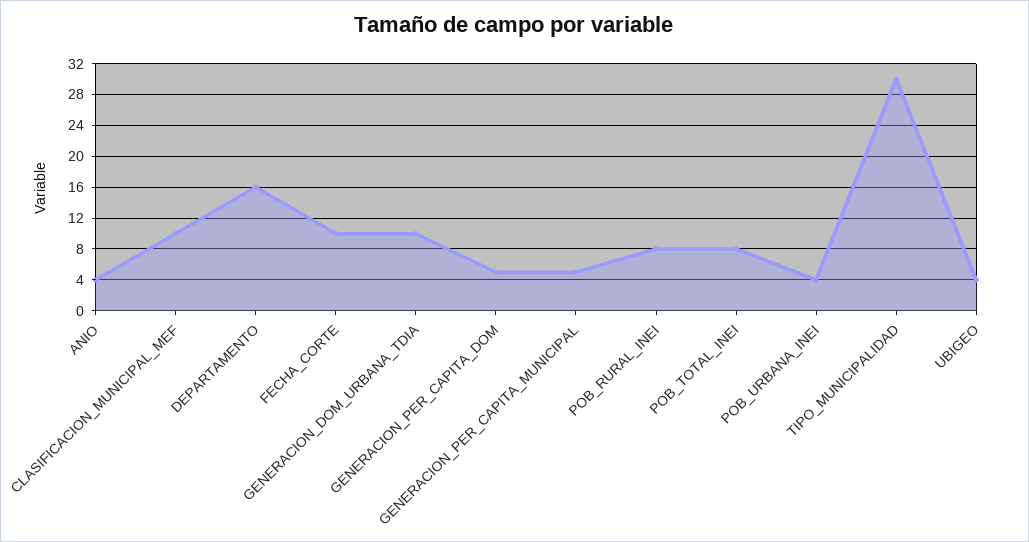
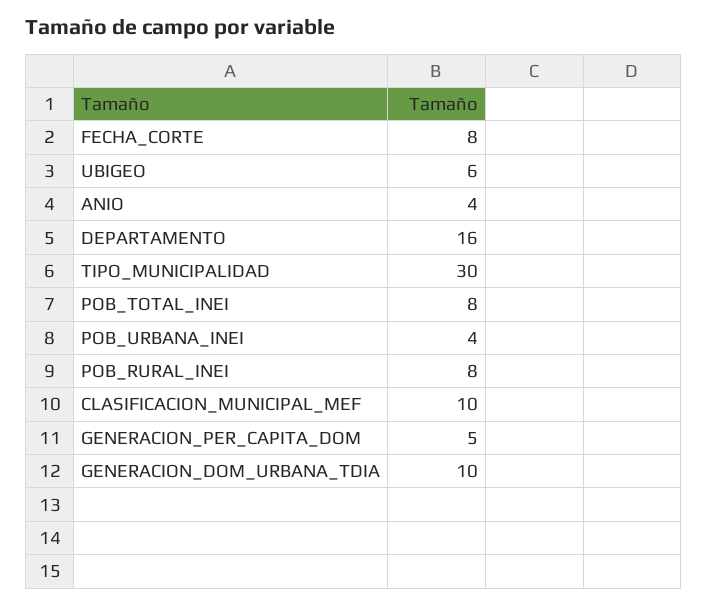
  {
    "ANIO": 4,
    "CLASIFICACION_MUNICIPAL_MEF": 10,
    "DEPARTAMENTO": 16,
-   "FECHA_CORTE": 10,
+   "FECHA_CORTE": 8,
    "GENERACION_DOM_URBANA_TDIA": 10,
    "GENERACION_PER_CAPITA_DOM": 5,
-   "GENERACION_PER_CAPITA_MUNICIPAL": 5,
    "POB_RURAL_INEI": 8,
    "POB_TOTAL_INEI": 8,
    "POB_URBANA_INEI": 4,
    "TIPO_MUNICIPALIDAD": 30,
-   "UBIGEO": 4
+   "UBIGEO": 6
  }

